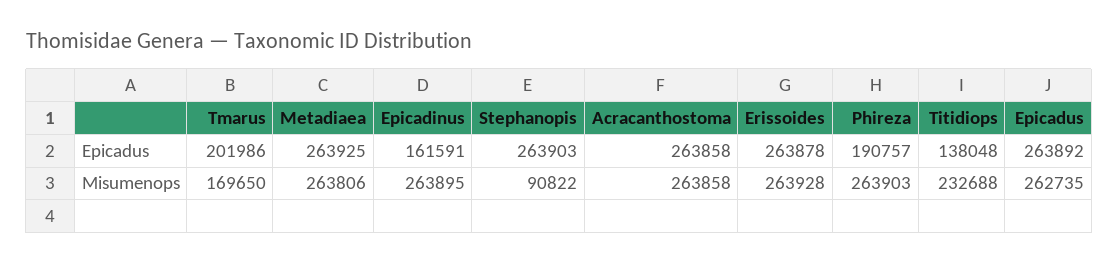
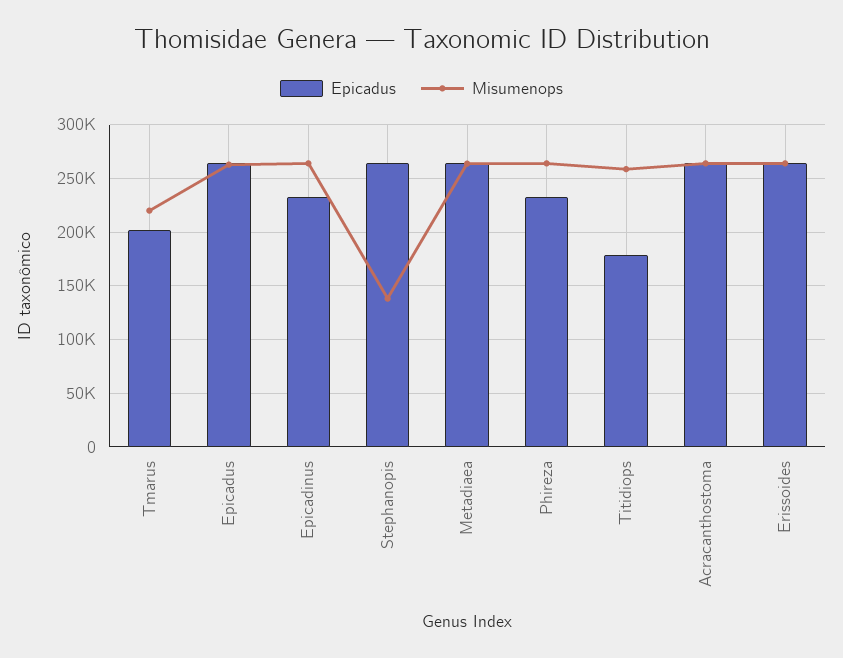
  {
    "Epicadus": {
      "Tmarus": 201986,
      "Metadiaea": 263925,
-     "Epicadinus": 161591,
+     "Epicadinus": 230000,
      "Stephanopis": 263903,
      "Acracanthostoma": 263858,
      "Erissoides": 263878,
-     "Phireza": 190757,
+     "Phireza": 230000,
-     "Titidiops": 138048,
+     "Titidiops": 180000,
      "Epicadus": 263892
    },
    "Misumenops": {
-     "Tmarus": 169650,
+     "Tmarus": 220000,
      "Metadiaea": 263806,
      "Epicadinus": 263895,
-     "Stephanopis": 90822,
+     "Stephanopis": 140000,
      "Acracanthostoma": 263858,
      "Erissoides": 263928,
      "Phireza": 263903,
-     "Titidiops": 232688,
+     "Titidiops": 260000,
      "Epicadus": 262735
    }
  }

